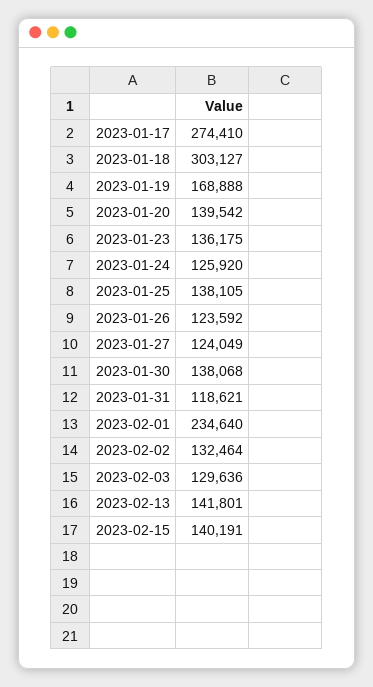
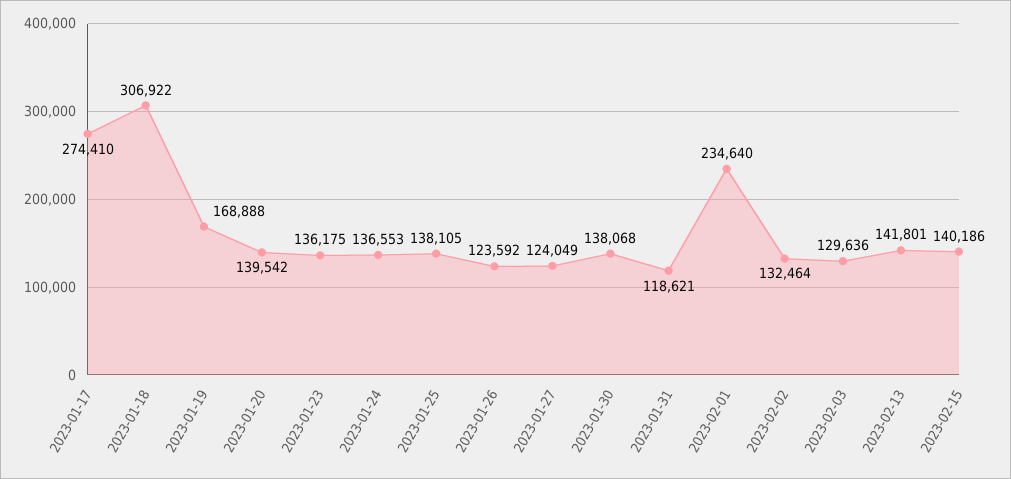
  {
    "2023-01-17": 274410,
-   "2023-01-18": 303127,
+   "2023-01-18": 306922,
    "2023-01-19": 168888,
    "2023-01-20": 139542,
    "2023-01-23": 136175,
-   "2023-01-24": 125920,
+   "2023-01-24": 136553,
    "2023-01-25": 138105,
    "2023-01-26": 123592,
    "2023-01-27": 124049,
    "2023-01-30": 138068,
    "2023-01-31": 118621,
    "2023-02-01": 234640,
    "2023-02-02": 132464,
    "2023-02-03": 129636,
    "2023-02-13": 141801,
-   "2023-02-15": 140191
+   "2023-02-15": 140186
  }

